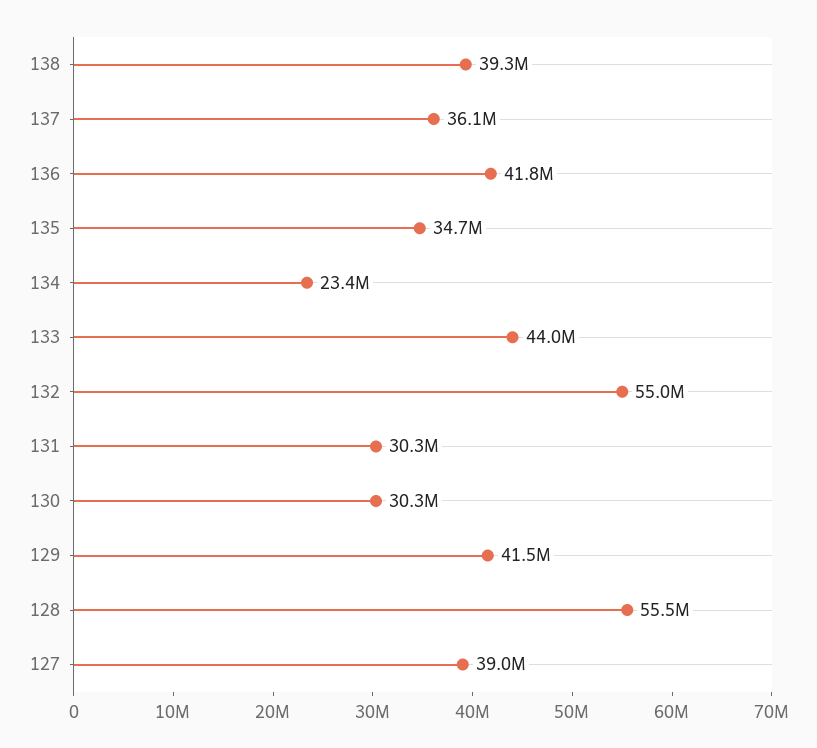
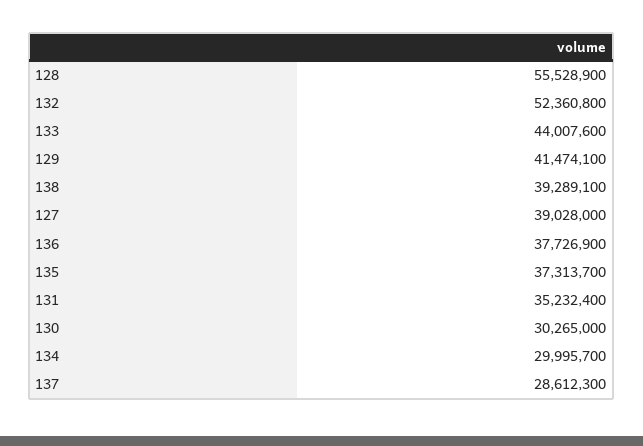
  {
    "138": 39289100,
-   "137": 36100000,
+   "137": 28612300,
-   "136": 41800000,
+   "136": 37726900,
-   "135": 34700000,
+   "135": 37313700,
-   "134": 23400000,
+   "134": 29995700,
    "133": 44007600,
-   "132": 55000000,
+   "132": 52360800,
-   "131": 30300000,
+   "131": 35232400,
    "130": 30265000,
    "129": 41474100,
    "128": 55528900,
    "127": 39028000
  }

